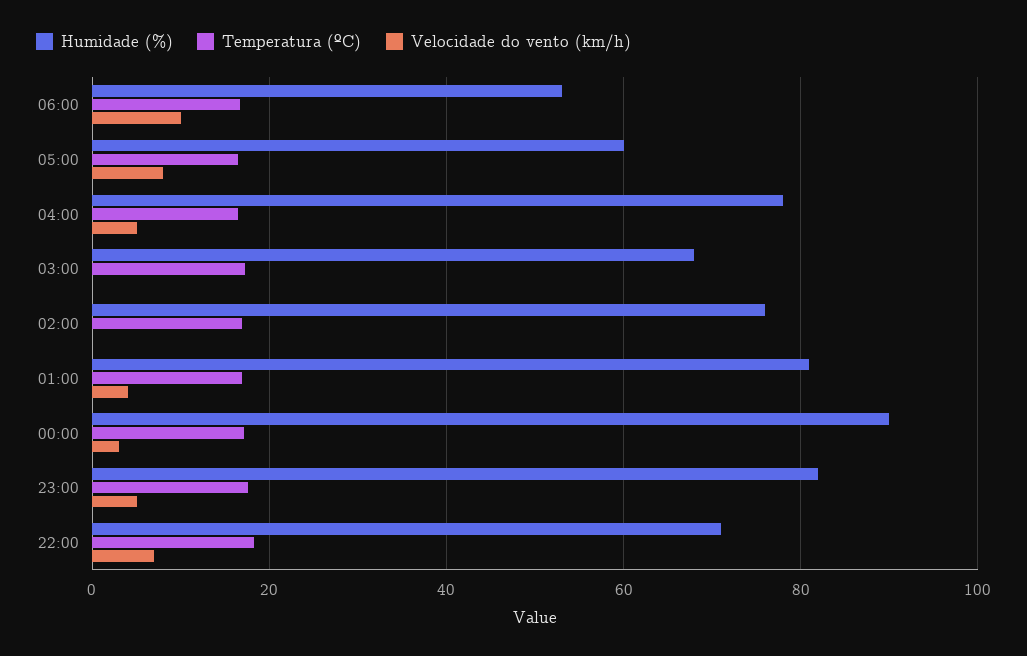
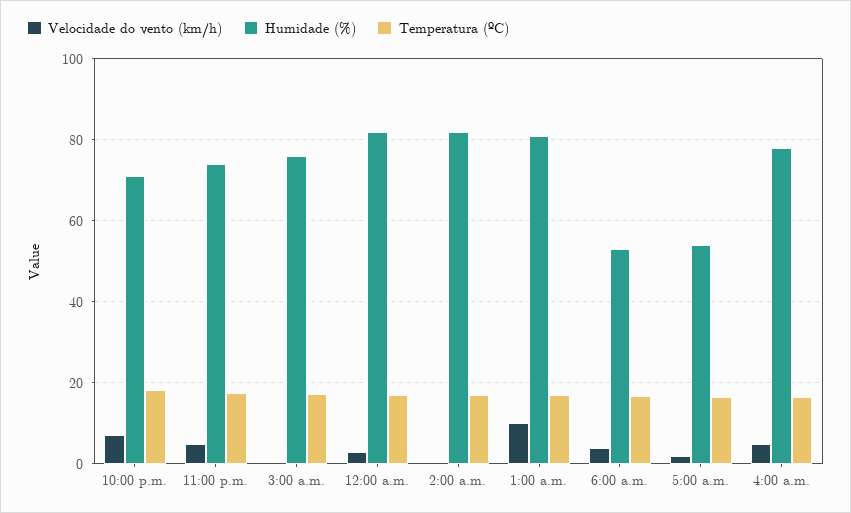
  {
    "Humidade (%)": {
      "06:00": 54,
-     "05:00": 60,
+     "05:00": 54,
      "04:00": 78,
-     "03:00": 68,
+     "03:00": 76,
-     "02:00": 76,
+     "02:00": 82,
      "01:00": 82,
-     "00:00": 90,
+     "00:00": 82,
-     "23:00": 82,
+     "23:00": 74,
      "22:00": 72
    },
    "Temperatura (ºC)": {
      "06:00": 16,
      "05:00": 16,
      "04:00": 16,
      "03:00": 18,
      "02:00": 16,
      "01:00": 16,
      "00:00": 18,
      "23:00": 18,
      "22:00": 18
    },
    "Velocidade do vento (km/h)": {
-     "06:00": 10,
+     "06:00": 4,
-     "05:00": 8,
+     "05:00": 2,
      "04:00": 6,
      "03:00": 0,
      "02:00": 0,
-     "01:00": 4,
+     "01:00": 10,
      "00:00": 4,
      "23:00": 6,
      "22:00": 8
    }
  }

